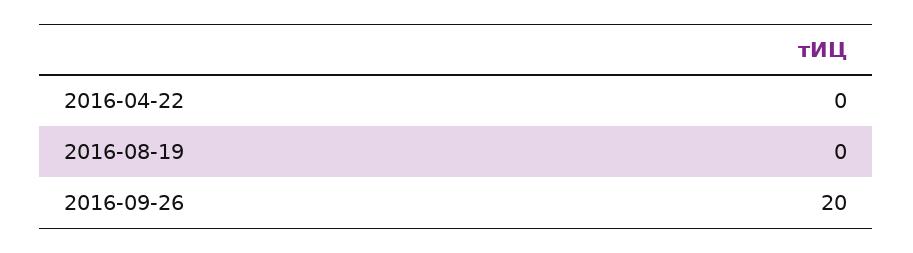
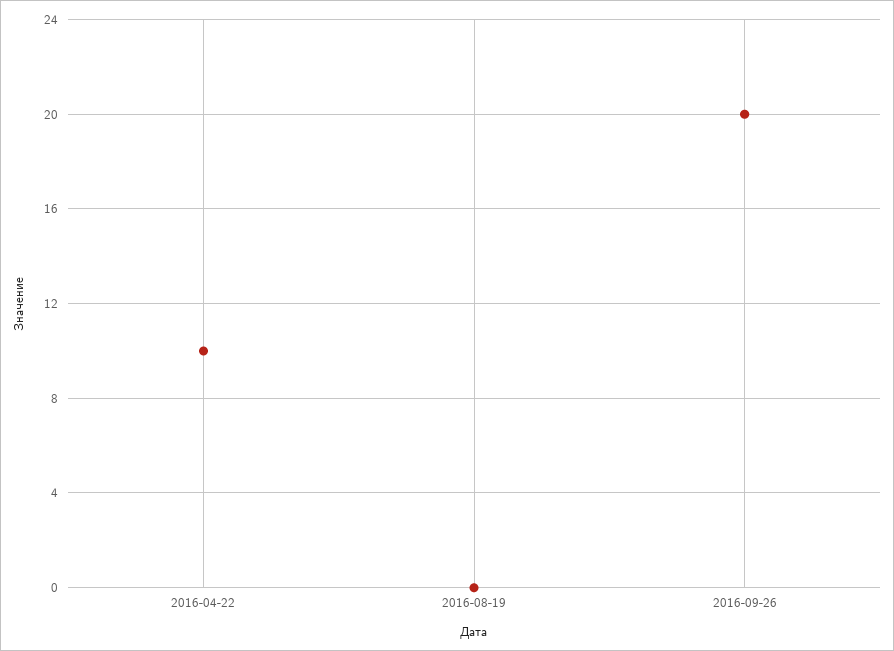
  {
-   "2016-04-22": 0,
+   "2016-04-22": 10,
    "2016-08-19": 0,
    "2016-09-26": 20
  }

